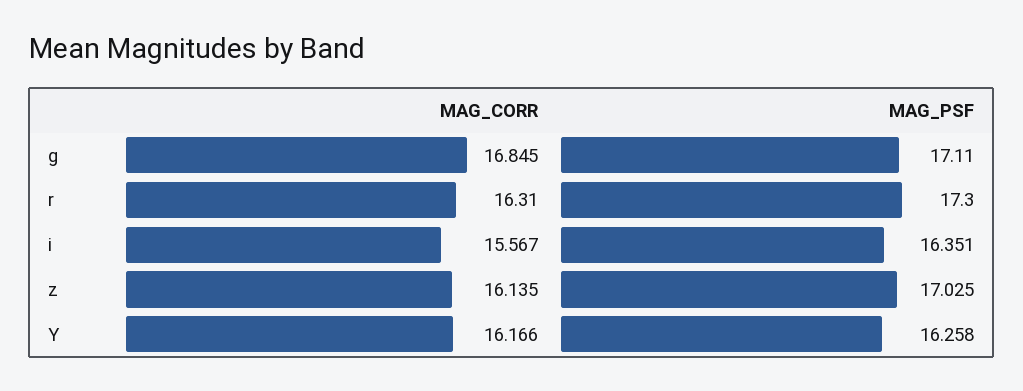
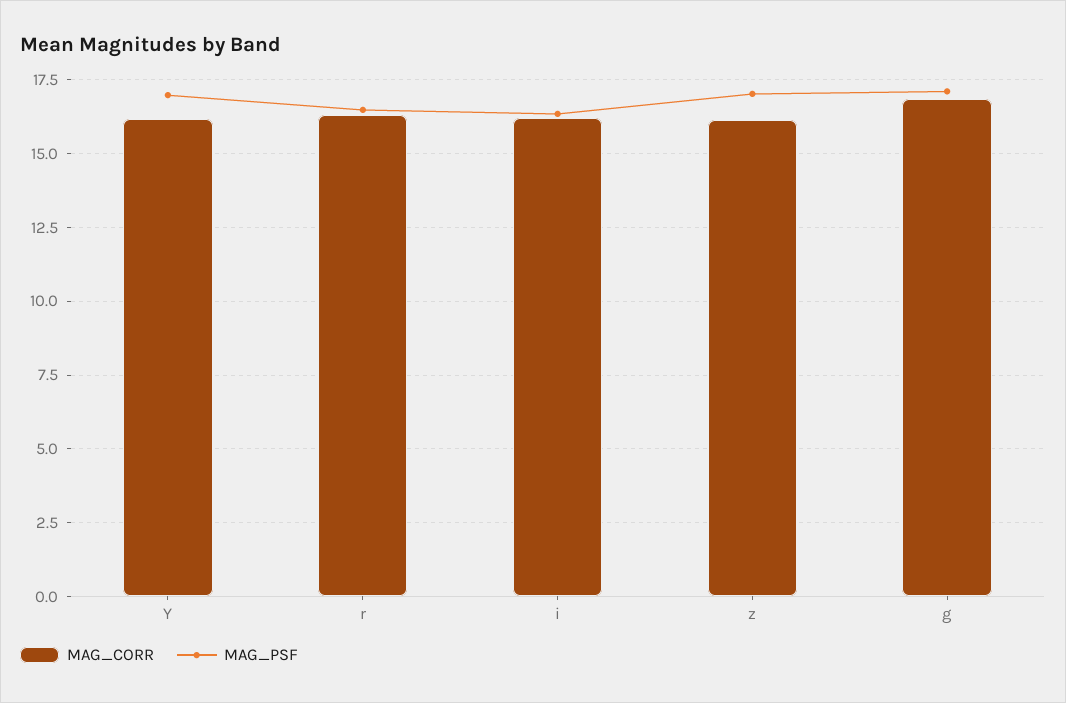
  {
    "MAG_CORR": {
      "g": 16.845,
      "r": 16.31,
-     "i": 15.567,
+     "i": 16.25,
      "z": 16.135,
      "Y": 16.166
    },
    "MAG_PSF": {
      "g": 17.11,
-     "r": 17.3,
+     "r": 16.5,
      "i": 16.351,
      "z": 17.025,
-     "Y": 16.258
+     "Y": 17
    }
  }

